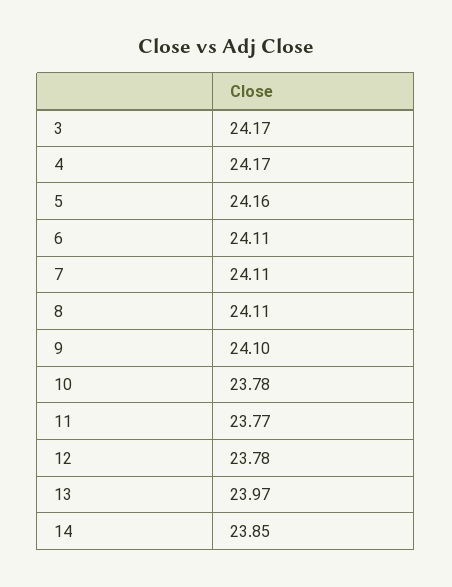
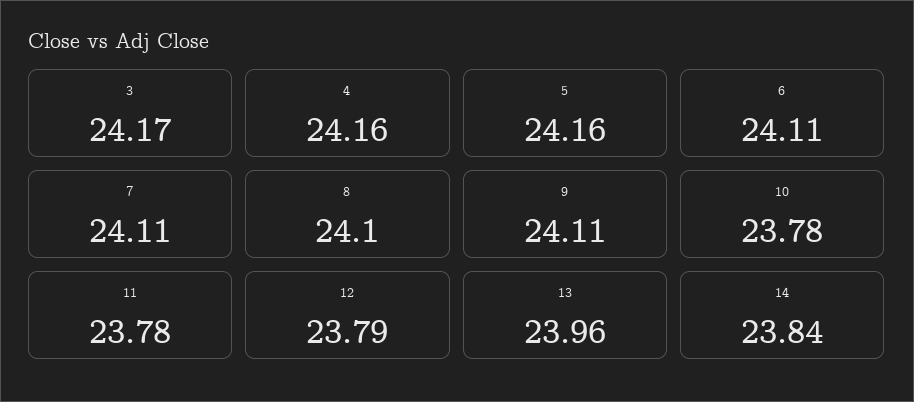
  {
    "3": 24.17,
-   "4": 24.17,
+   "4": 24.16,
    "5": 24.16,
    "6": 24.11,
    "7": 24.11,
-   "8": 24.11,
+   "8": 24.1,
-   "9": 24.1,
+   "9": 24.11,
    "10": 23.78,
-   "11": 23.77,
+   "11": 23.78,
-   "12": 23.78,
+   "12": 23.79,
-   "13": 23.97,
+   "13": 23.96,
-   "14": 23.85
+   "14": 23.84
  }

